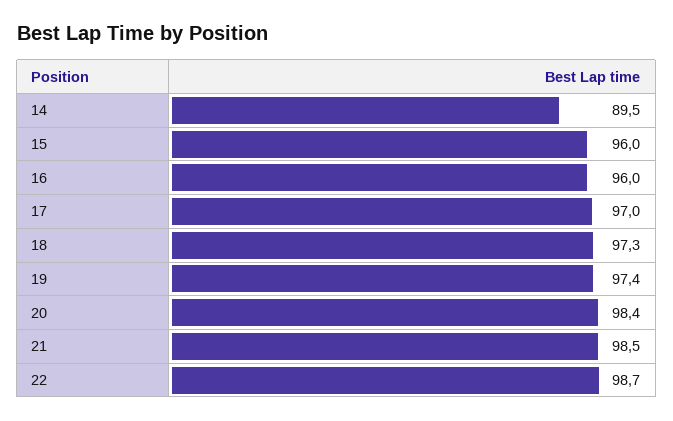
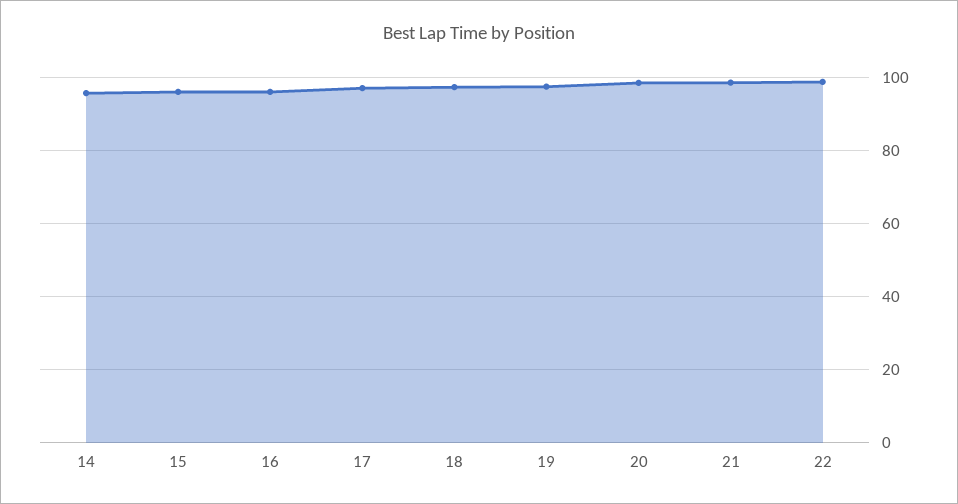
  {
-   "14": 89.5,
+   "14": 96,
    "15": 96,
    "16": 96,
    "17": 97,
    "18": 97.3,
    "19": 97.4,
    "20": 98.4,
    "21": 98.5,
    "22": 98.7
  }

